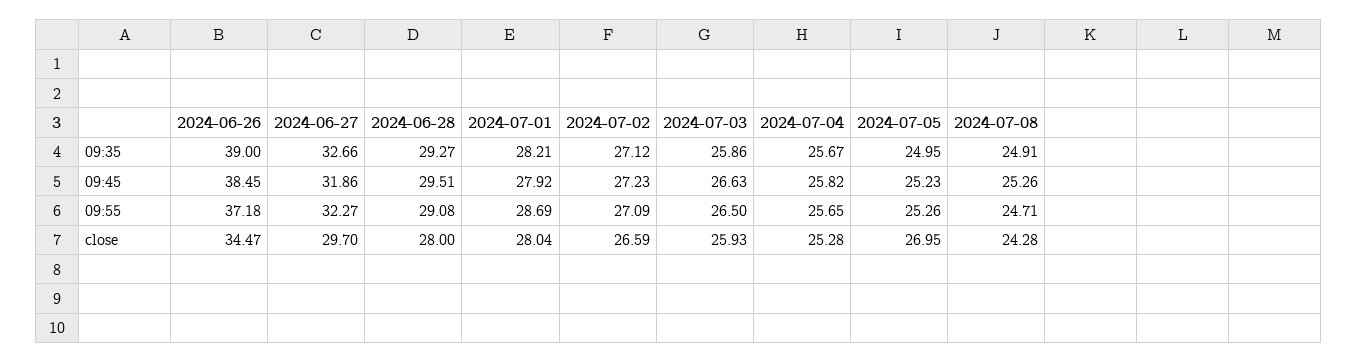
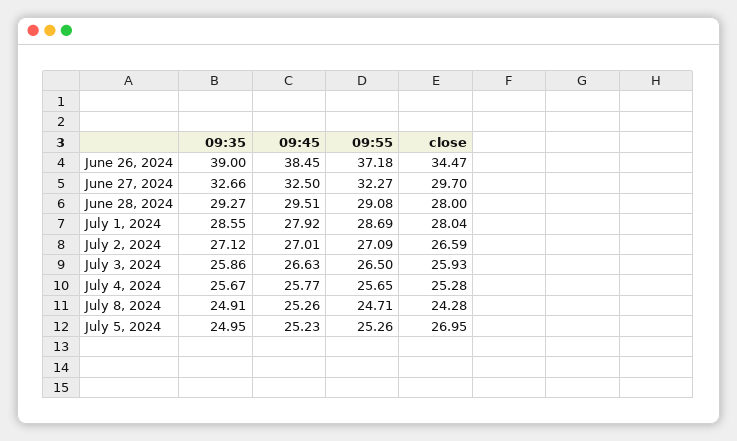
  {
    "2024-06-26": {
      "09:35": 39,
      "09:45": 38.45,
      "09:55": 37.18,
      "close": 34.47
    },
    "2024-06-27": {
      "09:35": 32.66,
-     "09:45": 31.86,
+     "09:45": 32.5,
      "09:55": 32.27,
      "close": 29.7
    },
    "2024-06-28": {
      "09:35": 29.27,
      "09:45": 29.51,
      "09:55": 29.08,
      "close": 28
    },
    "2024-07-01": {
-     "09:35": 28.21,
+     "09:35": 28.55,
      "09:45": 27.92,
      "09:55": 28.69,
      "close": 28.04
    },
    "2024-07-02": {
      "09:35": 27.12,
-     "09:45": 27.23,
+     "09:45": 27.01,
      "09:55": 27.09,
      "close": 26.59
    },
    "2024-07-03": {
      "09:35": 25.86,
      "09:45": 26.63,
      "09:55": 26.5,
      "close": 25.93
    },
    "2024-07-04": {
      "09:35": 25.67,
-     "09:45": 25.82,
+     "09:45": 25.77,
      "09:55": 25.65,
      "close": 25.28
    },
    "2024-07-05": {
      "09:35": 24.95,
      "09:45": 25.23,
      "09:55": 25.26,
      "close": 26.95
    },
    "2024-07-08": {
      "09:35": 24.91,
      "09:45": 25.26,
      "09:55": 24.71,
      "close": 24.28
    }
  }

